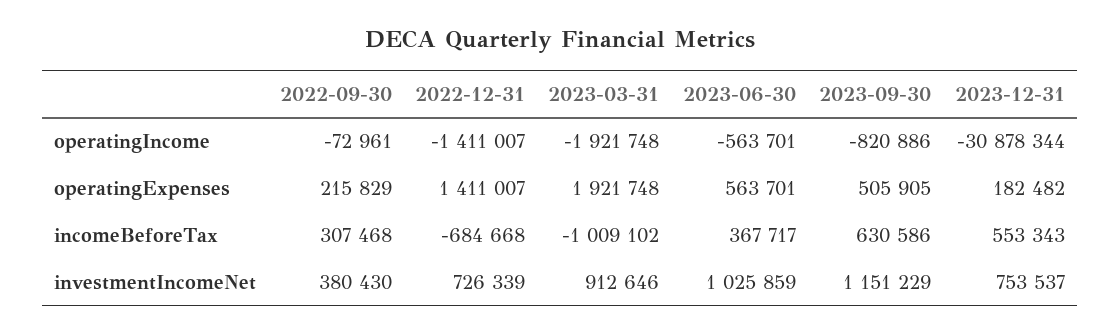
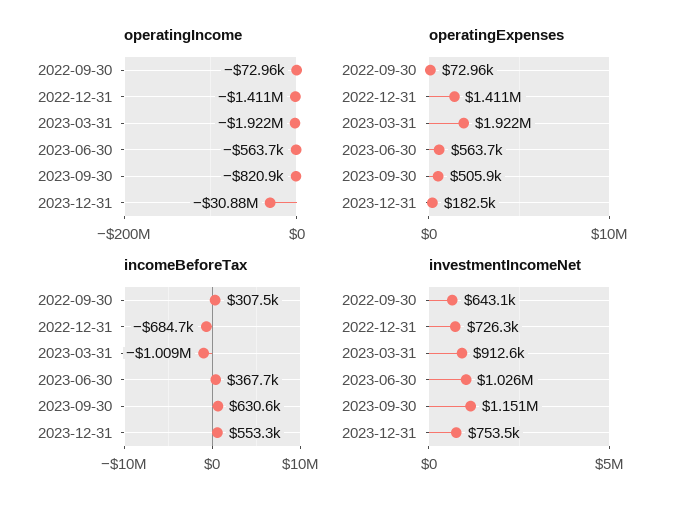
  {
    "operatingIncome": {
      "2022-09-30": -72961,
      "2022-12-31": -1411007,
      "2023-03-31": -1921748,
      "2023-06-30": -563701,
      "2023-09-30": -820886,
      "2023-12-31": -30878344
    },
    "operatingExpenses": {
-     "2022-09-30": 215829,
+     "2022-09-30": 72960,
      "2022-12-31": 1411007,
      "2023-03-31": 1921748,
      "2023-06-30": 563701,
      "2023-09-30": 505905,
      "2023-12-31": 182482
    },
    "incomeBeforeTax": {
      "2022-09-30": 307468,
      "2022-12-31": -684668,
      "2023-03-31": -1009102,
      "2023-06-30": 367717,
      "2023-09-30": 630586,
      "2023-12-31": 553343
    },
    "investmentIncomeNet": {
-     "2022-09-30": 380430,
+     "2022-09-30": 643100,
      "2022-12-31": 726339,
      "2023-03-31": 912646,
      "2023-06-30": 1025859,
      "2023-09-30": 1151229,
      "2023-12-31": 753537
    }
  }

